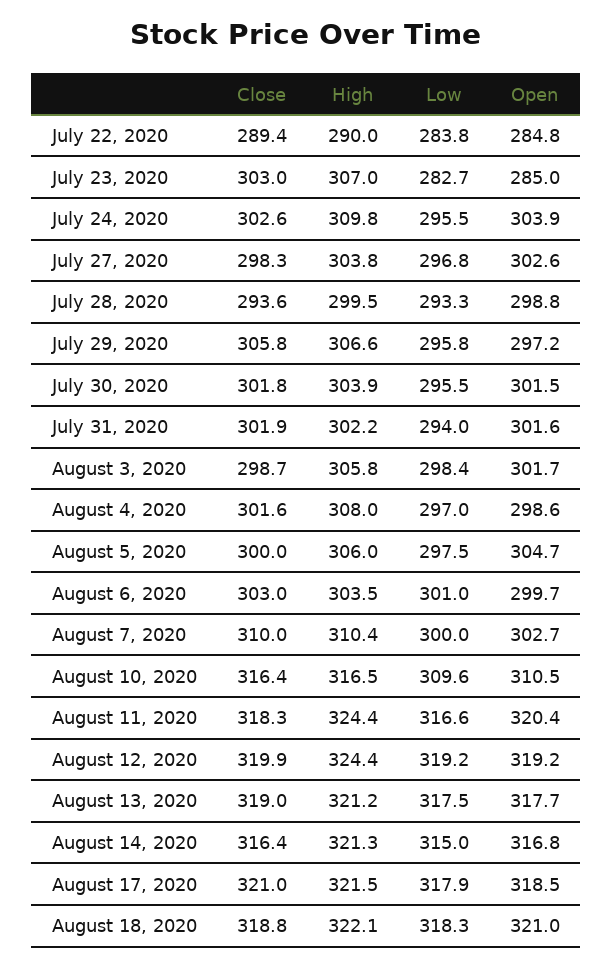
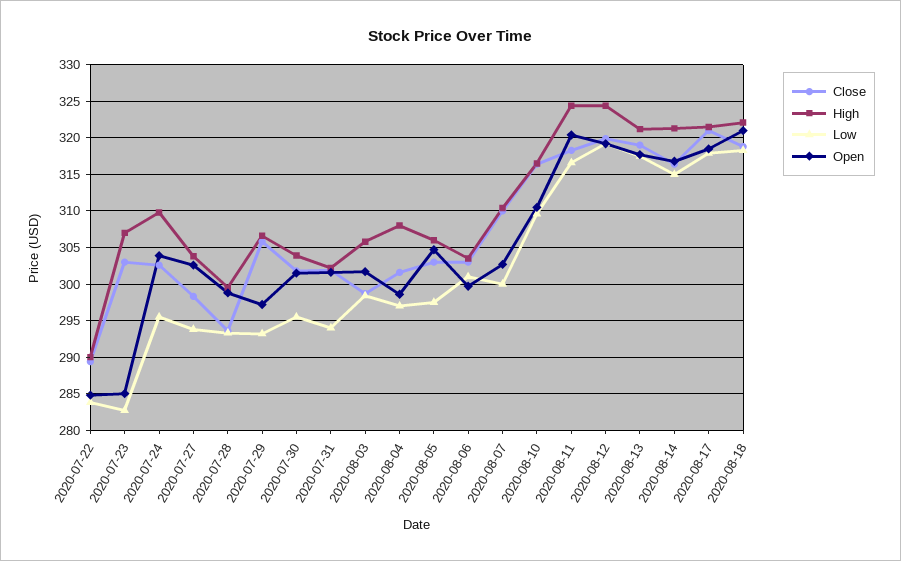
  {
    "Close": {
      "July 22, 2020": 289.4,
      "July 23, 2020": 303,
      "July 24, 2020": 302.6,
      "July 27, 2020": 298.3,
      "July 28, 2020": 293.6,
      "July 29, 2020": 305.8,
      "July 30, 2020": 301.8,
      "July 31, 2020": 301.9,
      "August 3, 2020": 298.7,
      "August 4, 2020": 301.6,
-     "August 5, 2020": 300,
+     "August 5, 2020": 303,
      "August 6, 2020": 303,
      "August 7, 2020": 310,
      "August 10, 2020": 316.4,
      "August 11, 2020": 318.3,
      "August 12, 2020": 319.9,
      "August 13, 2020": 319,
      "August 14, 2020": 316.4,
      "August 17, 2020": 321,
      "August 18, 2020": 318.8
    },
    "High": {
      "July 22, 2020": 290,
      "July 23, 2020": 307,
      "July 24, 2020": 309.8,
      "July 27, 2020": 303.8,
      "July 28, 2020": 299.5,
      "July 29, 2020": 306.6,
      "July 30, 2020": 303.9,
      "July 31, 2020": 302.2,
      "August 3, 2020": 305.8,
      "August 4, 2020": 308,
      "August 5, 2020": 306,
      "August 6, 2020": 303.5,
      "August 7, 2020": 310.4,
      "August 10, 2020": 316.5,
      "August 11, 2020": 324.4,
      "August 12, 2020": 324.4,
      "August 13, 2020": 321.2,
      "August 14, 2020": 321.3,
      "August 17, 2020": 321.5,
      "August 18, 2020": 322.1
    },
    "Low": {
      "July 22, 2020": 283.8,
      "July 23, 2020": 282.7,
      "July 24, 2020": 295.5,
-     "July 27, 2020": 296.8,
+     "July 27, 2020": 294,
      "July 28, 2020": 293.3,
-     "July 29, 2020": 295.8,
+     "July 29, 2020": 293,
      "July 30, 2020": 295.5,
      "July 31, 2020": 294,
      "August 3, 2020": 298.4,
      "August 4, 2020": 297,
      "August 5, 2020": 297.5,
      "August 6, 2020": 301,
      "August 7, 2020": 300,
      "August 10, 2020": 309.6,
      "August 11, 2020": 316.6,
      "August 12, 2020": 319.2,
      "August 13, 2020": 317.5,
      "August 14, 2020": 315,
      "August 17, 2020": 317.9,
      "August 18, 2020": 318.3
    },
    "Open": {
      "July 22, 2020": 284.8,
      "July 23, 2020": 285,
      "July 24, 2020": 303.9,
      "July 27, 2020": 302.6,
      "July 28, 2020": 298.8,
      "July 29, 2020": 297.2,
      "July 30, 2020": 301.5,
      "July 31, 2020": 301.6,
      "August 3, 2020": 301.7,
      "August 4, 2020": 298.6,
      "August 5, 2020": 304.7,
      "August 6, 2020": 299.7,
      "August 7, 2020": 302.7,
      "August 10, 2020": 310.5,
      "August 11, 2020": 320.4,
      "August 12, 2020": 319.2,
      "August 13, 2020": 317.7,
      "August 14, 2020": 316.8,
      "August 17, 2020": 318.5,
      "August 18, 2020": 321
    }
  }

